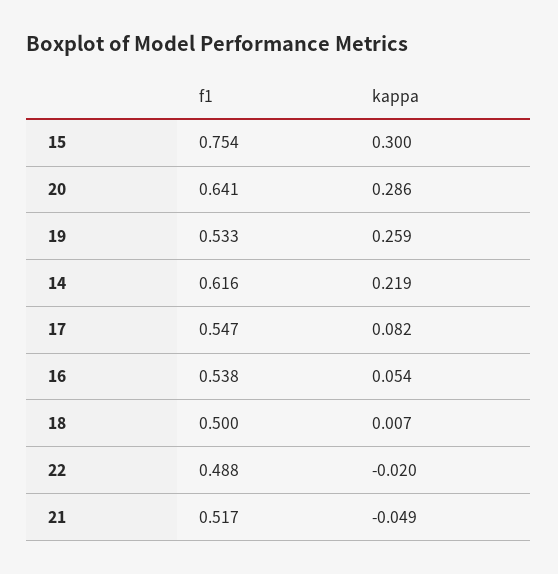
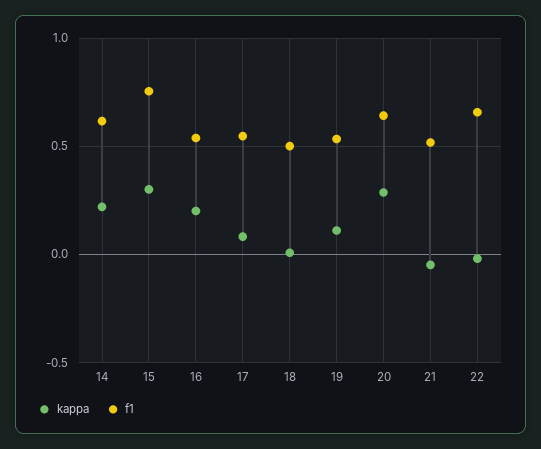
  {
    "f1": {
      "15": 0.754,
      "20": 0.641,
      "19": 0.533,
      "14": 0.616,
      "17": 0.547,
      "16": 0.538,
      "18": 0.5,
-     "22": 0.488,
+     "22": 0.65,
      "21": 0.517
    },
    "kappa": {
      "15": 0.3,
      "20": 0.286,
-     "19": 0.259,
+     "19": 0.1,
      "14": 0.219,
      "17": 0.082,
-     "16": 0.054,
+     "16": 0.2,
      "18": 0.007,
      "22": -0.02,
      "21": -0.049
    }
  }

